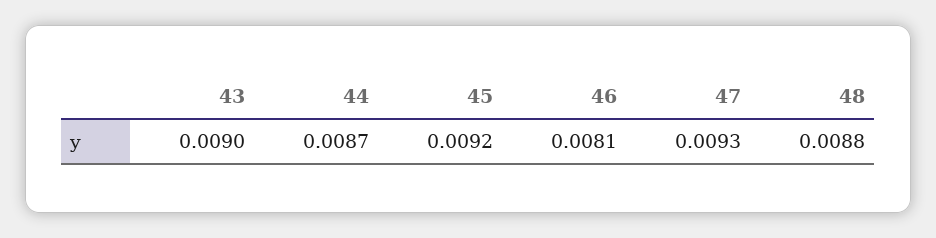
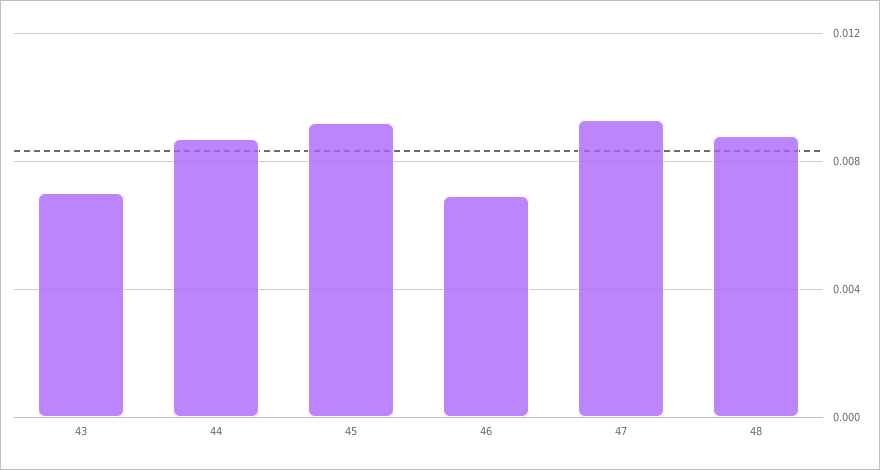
  {
-   "43": 0.009,
+   "43": 0.007,
    "44": 0.0087,
    "45": 0.0092,
-   "46": 0.0081,
+   "46": 0.007,
    "47": 0.0093,
    "48": 0.0088
  }

